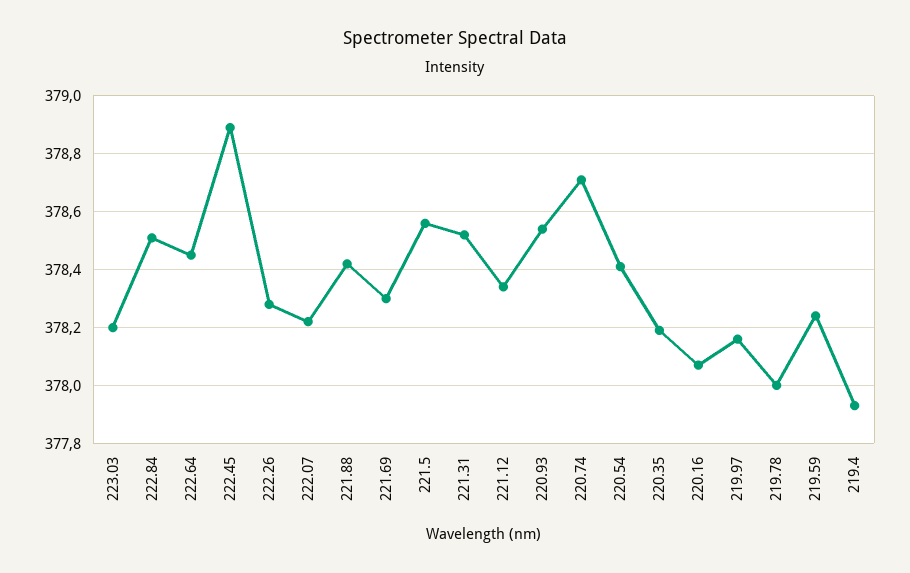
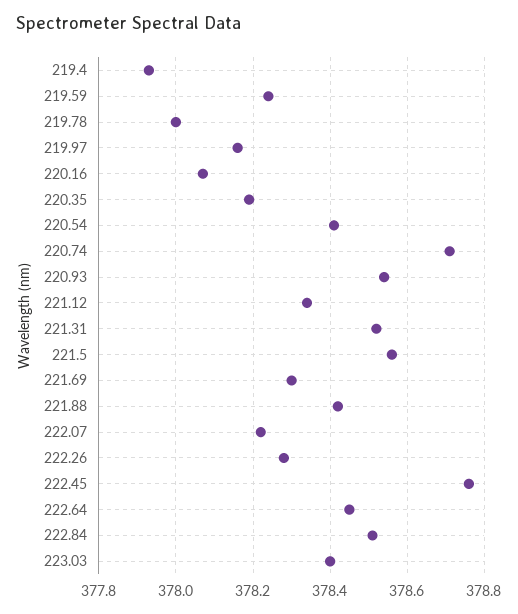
  {
-   "223.03": 378.2,
+   "223.03": 378.4,
    "222.84": 378.5,
    "222.64": 378.45,
-   "222.45": 378.9,
+   "222.45": 378.75,
    "222.26": 378.3,
    "222.07": 378.2,
    "221.88": 378.4,
    "221.69": 378.3,
    "221.5": 378.55,
    "221.31": 378.5,
    "221.12": 378.35,
    "220.93": 378.55,
    "220.74": 378.7,
    "220.54": 378.4,
    "220.35": 378.2,
    "220.16": 378.05,
    "219.97": 378.15,
    "219.78": 378,
    "219.59": 378.25,
    "219.4": 377.95
  }

